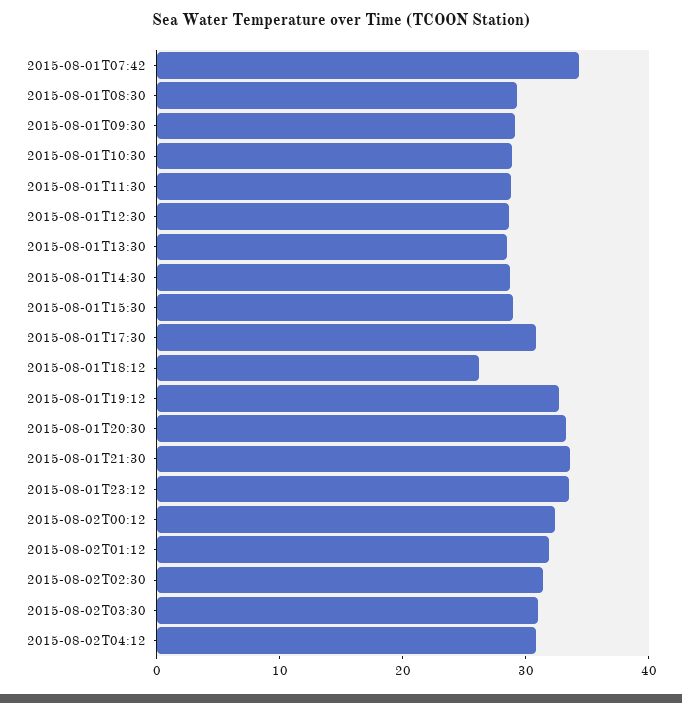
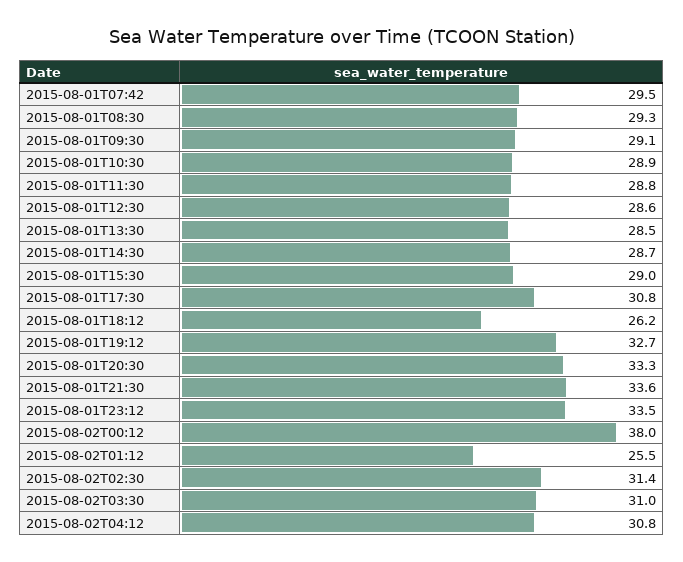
  {
-   "2015-08-01T07:42": 34,
+   "2015-08-01T07:42": 29.5,
    "2015-08-01T08:30": 29.3,
    "2015-08-01T09:30": 29.1,
    "2015-08-01T10:30": 28.9,
    "2015-08-01T11:30": 28.8,
    "2015-08-01T12:30": 28.6,
    "2015-08-01T13:30": 28.5,
    "2015-08-01T14:30": 28.7,
    "2015-08-01T15:30": 29,
    "2015-08-01T17:30": 30.8,
    "2015-08-01T18:12": 26.2,
    "2015-08-01T19:12": 32.7,
    "2015-08-01T20:30": 33.3,
    "2015-08-01T21:30": 33.6,
    "2015-08-01T23:12": 33.5,
-   "2015-08-02T00:12": 32,
+   "2015-08-02T00:12": 38,
-   "2015-08-02T01:12": 32,
+   "2015-08-02T01:12": 25.5,
    "2015-08-02T02:30": 31.4,
    "2015-08-02T03:30": 31,
    "2015-08-02T04:12": 30.8
  }

